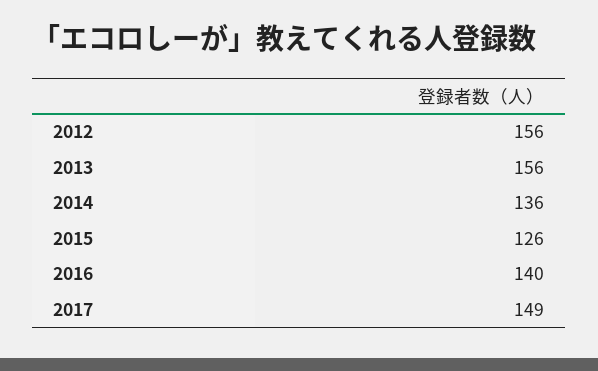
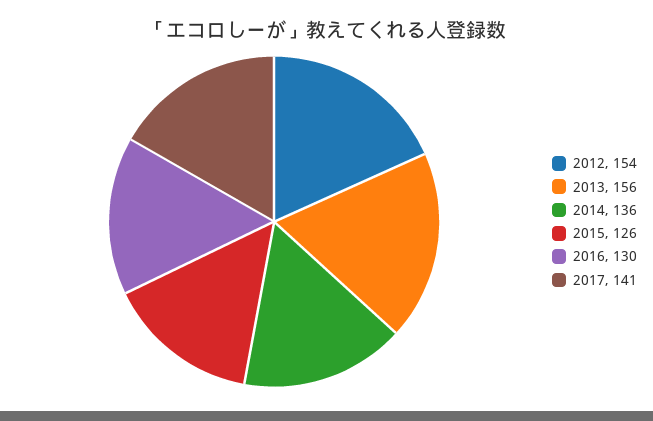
  {
-   "2012": 156,
+   "2012": 154,
    "2013": 156,
    "2014": 136,
    "2015": 126,
-   "2016": 140,
+   "2016": 130,
-   "2017": 149
+   "2017": 141
  }

